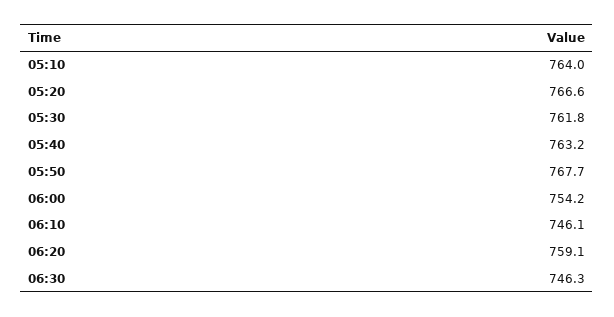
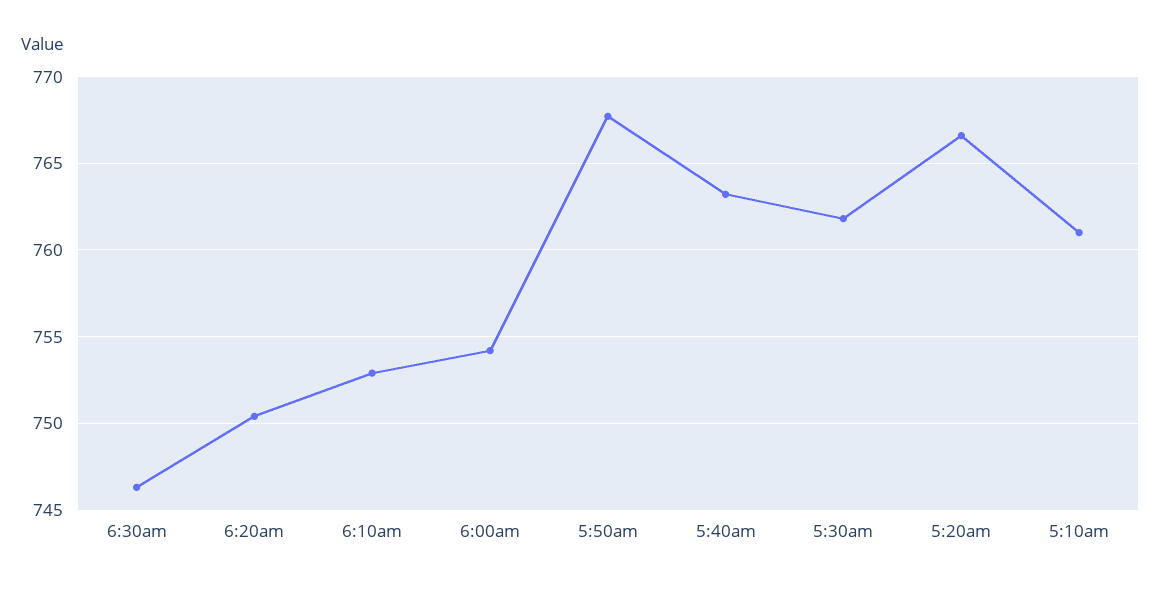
  {
-   "05:10": 764,
+   "05:10": 761,
    "05:20": 766.6,
    "05:30": 761.8,
    "05:40": 763.2,
    "05:50": 767.7,
    "06:00": 754.2,
-   "06:10": 746.1,
+   "06:10": 753,
-   "06:20": 759.1,
+   "06:20": 750.5,
    "06:30": 746.3
  }

